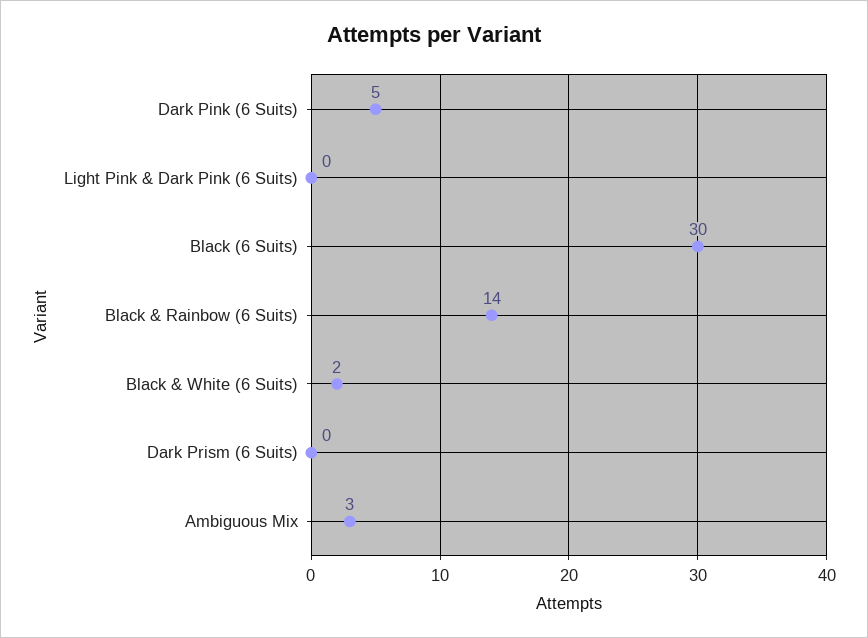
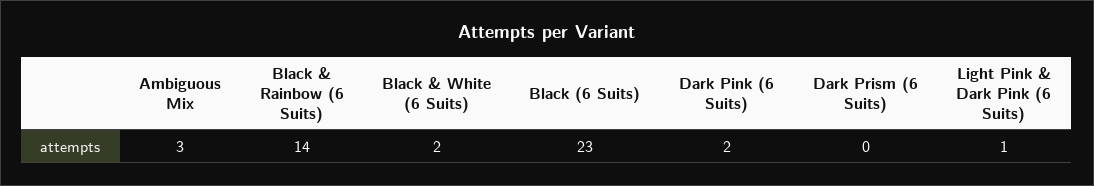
  {
-   "Dark Pink (6 Suits)": 5,
+   "Dark Pink (6 Suits)": 2,
-   "Light Pink & Dark Pink (6 Suits)": 0,
+   "Light Pink & Dark Pink (6 Suits)": 1,
-   "Black (6 Suits)": 30,
+   "Black (6 Suits)": 23,
    "Black & Rainbow (6 Suits)": 14,
    "Black & White (6 Suits)": 2,
    "Dark Prism (6 Suits)": 0,
    "Ambiguous Mix": 3
  }

